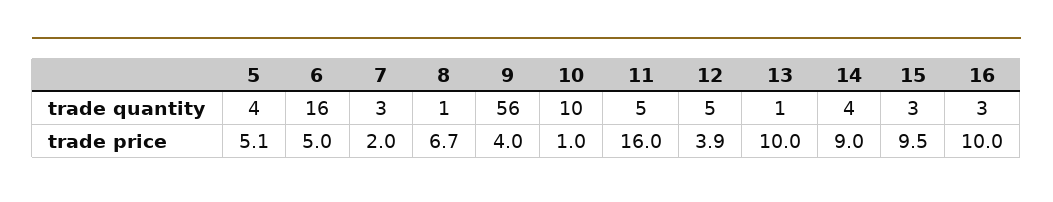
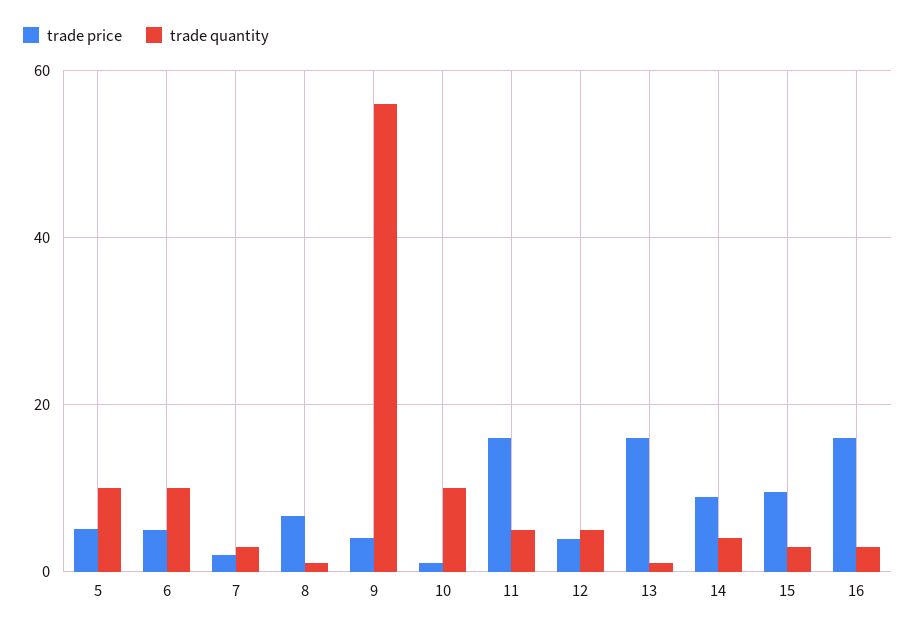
  {
    "trade quantity": {
-     "5": 4,
+     "5": 10,
-     "6": 16,
+     "6": 10,
      "7": 3,
      "8": 1,
      "9": 56,
      "10": 10,
      "11": 5,
      "12": 5,
      "13": 1,
      "14": 4,
      "15": 3,
      "16": 3
    },
    "trade price": {
      "5": 5.1,
      "6": 5,
      "7": 2,
      "8": 6.7,
      "9": 4,
      "10": 1,
      "11": 16,
      "12": 3.9,
-     "13": 10,
+     "13": 16,
      "14": 9,
      "15": 9.5,
-     "16": 10
+     "16": 16
    }
  }

